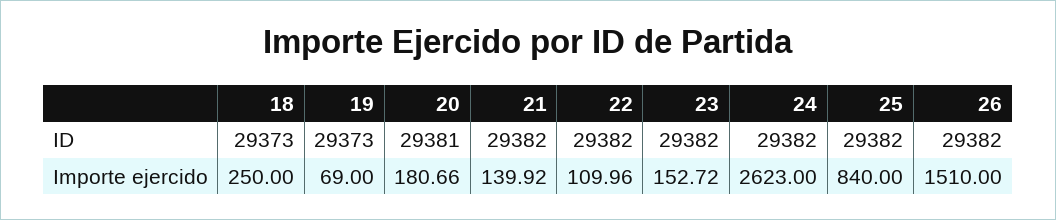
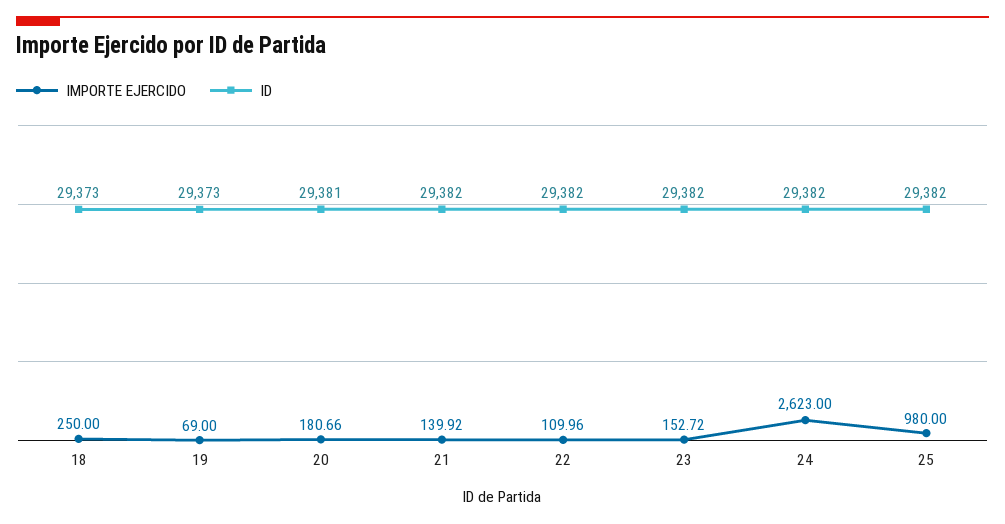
  {
    "ID": {
      "18": 29373,
      "19": 29373,
      "20": 29381,
      "21": 29382,
      "22": 29382,
      "23": 29382,
      "24": 29382,
-     "25": 29382,
+     "25": 29382
-     "26": 29382
    },
    "Importe ejercido": {
      "18": 250,
      "19": 69,
      "20": 180.66,
      "21": 139.92,
      "22": 109.96,
      "23": 152.72,
      "24": 2623,
-     "25": 840,
+     "25": 980
-     "26": 1510
    }
  }

